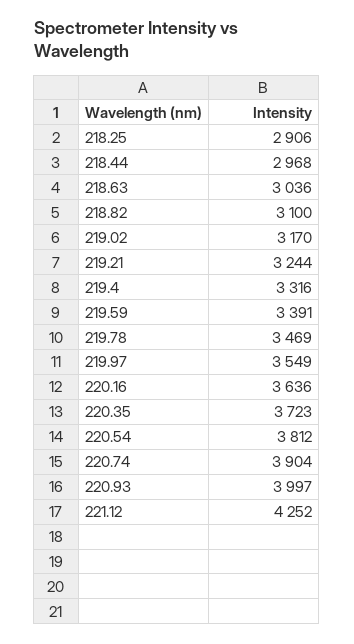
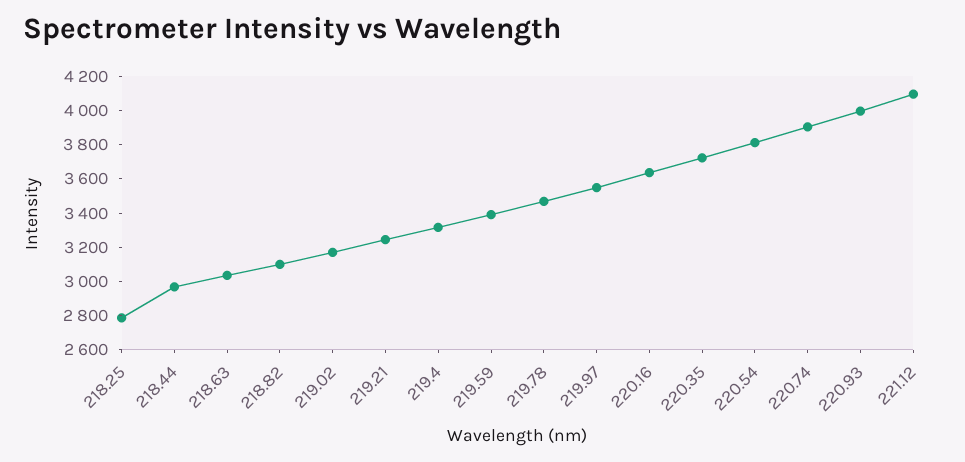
  {
-   "218.25": 2906,
+   "218.25": 2800,
    "218.44": 2968,
    "218.63": 3036,
    "218.82": 3100,
    "219.02": 3170,
    "219.21": 3244,
    "219.4": 3316,
    "219.59": 3391,
    "219.78": 3469,
    "219.97": 3549,
    "220.16": 3636,
    "220.35": 3723,
    "220.54": 3812,
    "220.74": 3904,
    "220.93": 3997,
-   "221.12": 4252
+   "221.12": 4100
  }

